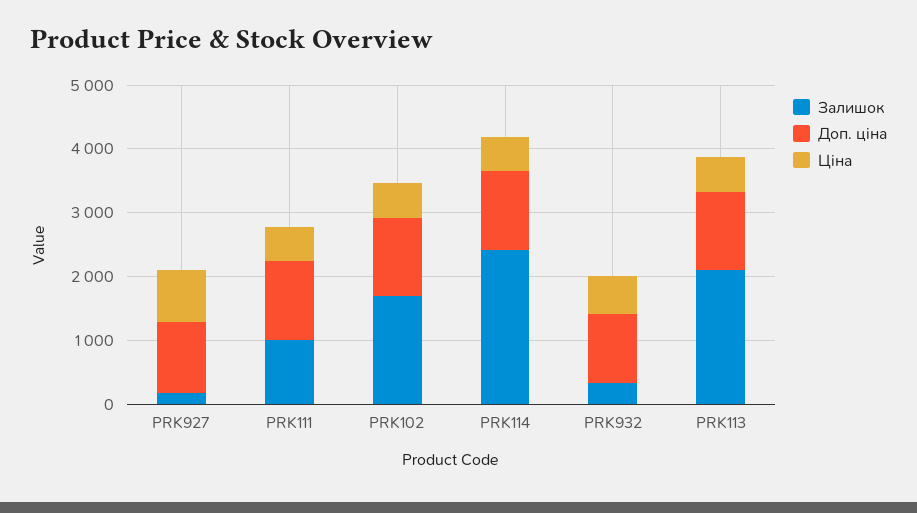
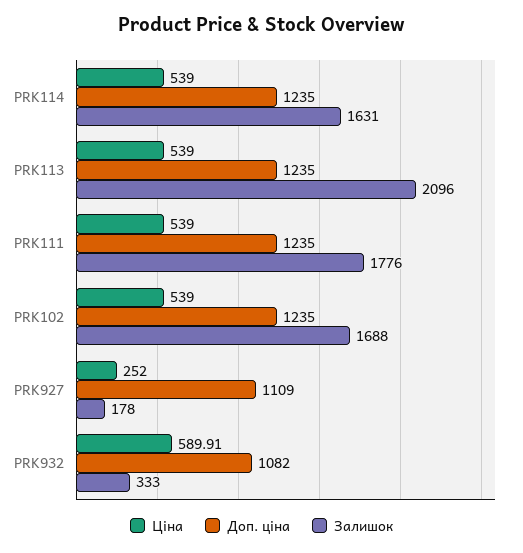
  {
    "Залишок": {
      "PRK927": 178,
-     "PRK111": 1000,
+     "PRK111": 1776,
      "PRK102": 1688,
-     "PRK114": 2400,
+     "PRK114": 1631,
      "PRK932": 333,
      "PRK113": 2096
    },
    "Доп. ціна": {
      "PRK927": 1109,
      "PRK111": 1235,
      "PRK102": 1235,
      "PRK114": 1235,
      "PRK932": 1082,
      "PRK113": 1235
    },
    "Ціна": {
-     "PRK927": 800,
+     "PRK927": 252,
      "PRK111": 539,
      "PRK102": 539,
      "PRK114": 539,
      "PRK932": 589.91,
      "PRK113": 539
    }
  }

